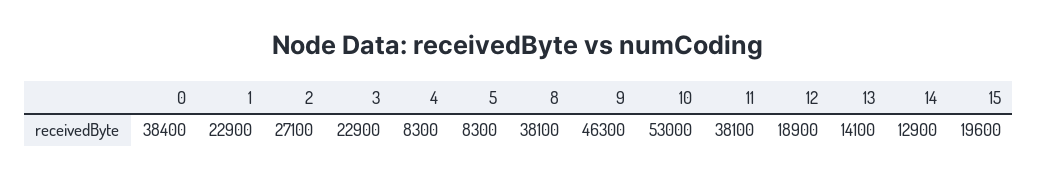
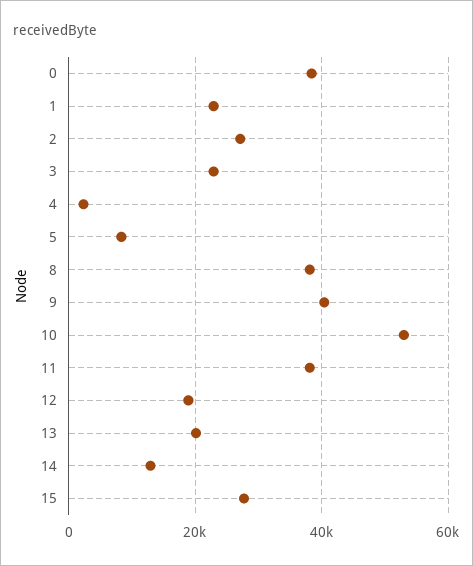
  {
    "0": 38400,
    "1": 22900,
    "2": 27100,
    "3": 22900,
-   "4": 8300,
+   "4": 2000,
    "5": 8300,
    "8": 38100,
-   "9": 46300,
+   "9": 40000,
    "10": 53000,
    "11": 38100,
    "12": 18900,
-   "13": 14100,
+   "13": 20000,
    "14": 12900,
-   "15": 19600
+   "15": 28000
  }

